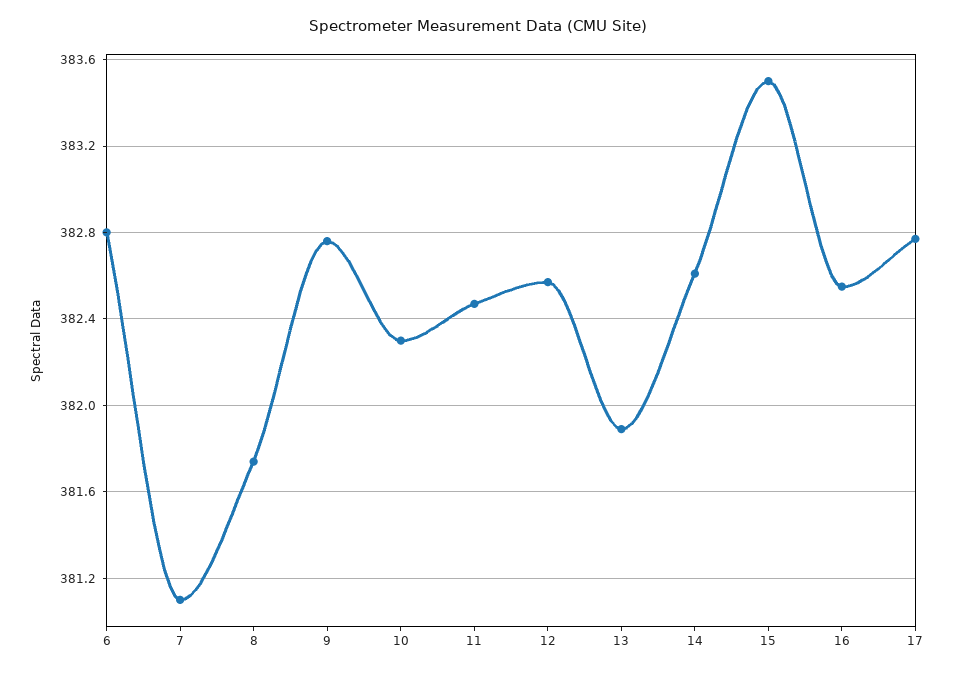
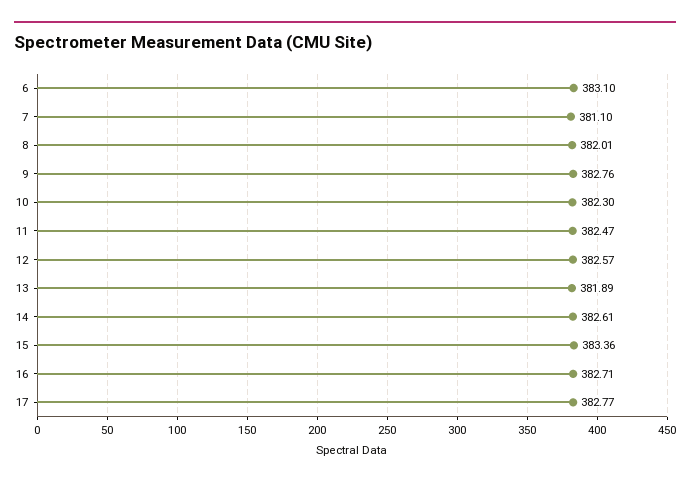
  {
-   "6": 382.8,
+   "6": 383.1,
    "7": 381.1,
-   "8": 381.75,
+   "8": 382.01,
    "9": 382.76,
    "10": 382.3,
    "11": 382.47,
    "12": 382.57,
    "13": 381.89,
    "14": 382.61,
-   "15": 383.5,
+   "15": 383.36,
-   "16": 382.55,
+   "16": 382.71,
    "17": 382.77
  }

